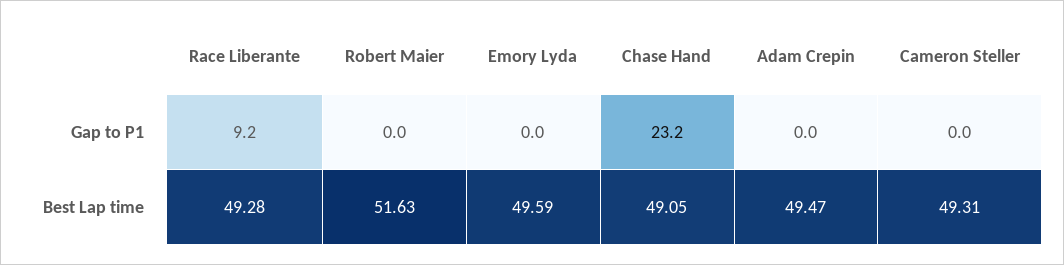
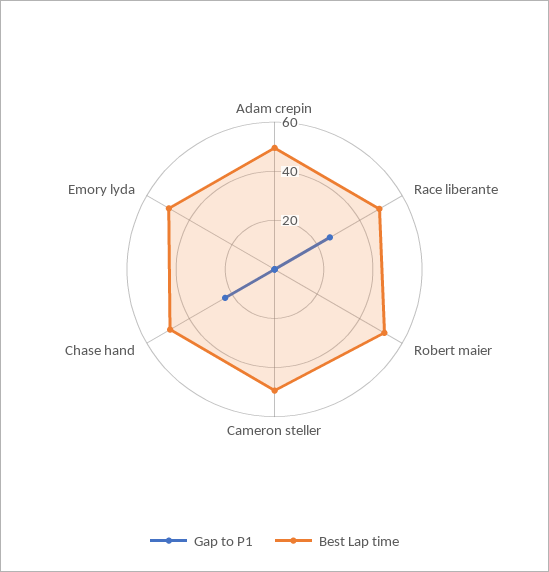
  {
    "Gap to P1": {
-     "Race Liberante": 9.2,
+     "Race Liberante": 25,
      "Robert Maier": 0,
      "Emory Lyda": 0,
      "Chase Hand": 23.2,
      "Adam Crepin": 0,
      "Cameron Steller": 0
    },
    "Best Lap time": {
      "Race Liberante": 49.28,
      "Robert Maier": 51.63,
      "Emory Lyda": 49.59,
      "Chase Hand": 49.05,
      "Adam Crepin": 49.47,
      "Cameron Steller": 49.31
    }
  }

